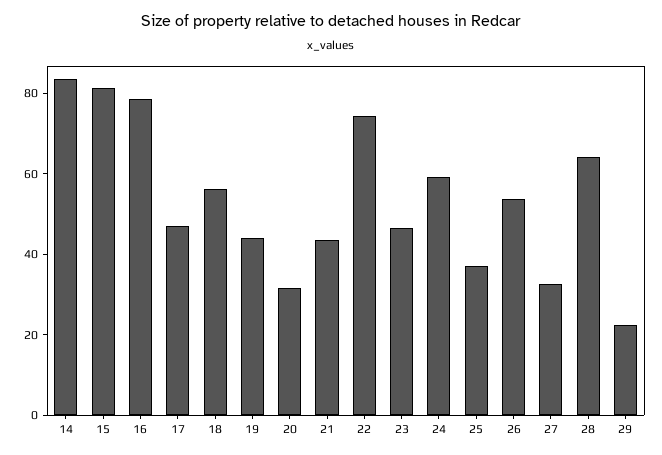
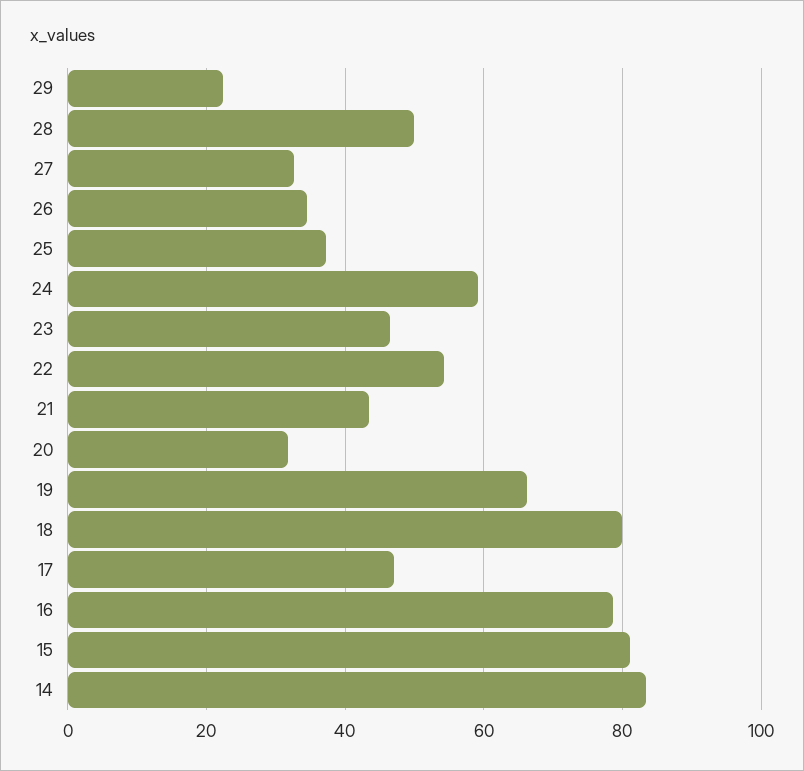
  {
    "14": 84,
    "15": 82,
    "16": 78,
    "17": 48,
-   "18": 55,
+   "18": 80,
-   "19": 45,
+   "19": 66,
    "20": 32,
    "21": 44,
-   "22": 75,
+   "22": 54,
    "23": 46,
    "24": 60,
    "25": 38,
-   "26": 55,
+   "26": 34,
    "27": 32,
-   "28": 65,
+   "28": 50,
    "29": 22
  }

